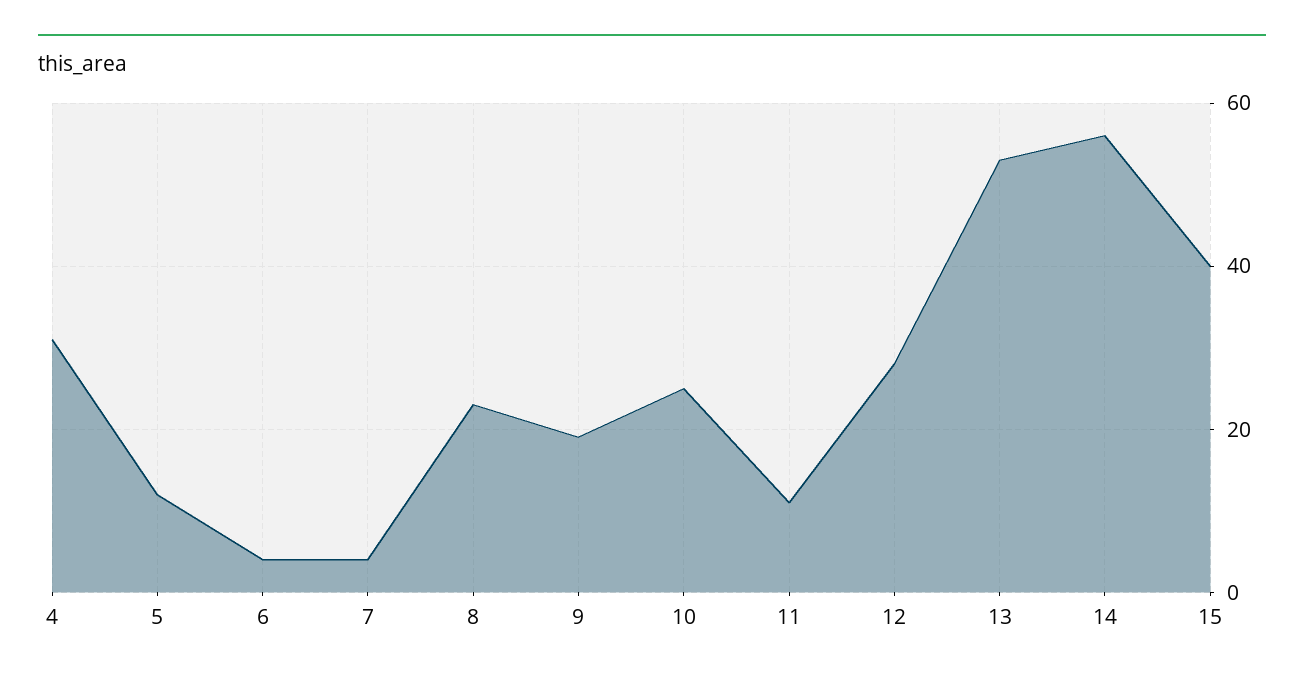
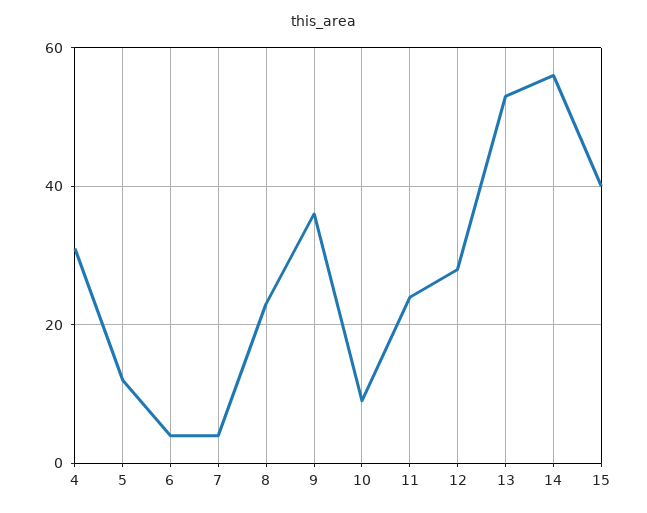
  {
    "4": 30,
    "5": 10,
    "6": 5,
    "7": 5,
    "8": 25,
-   "9": 20,
+   "9": 35,
-   "10": 25,
+   "10": 10,
-   "11": 10,
+   "11": 25,
    "12": 30,
    "13": 55,
    "14": 55,
    "15": 40
  }

